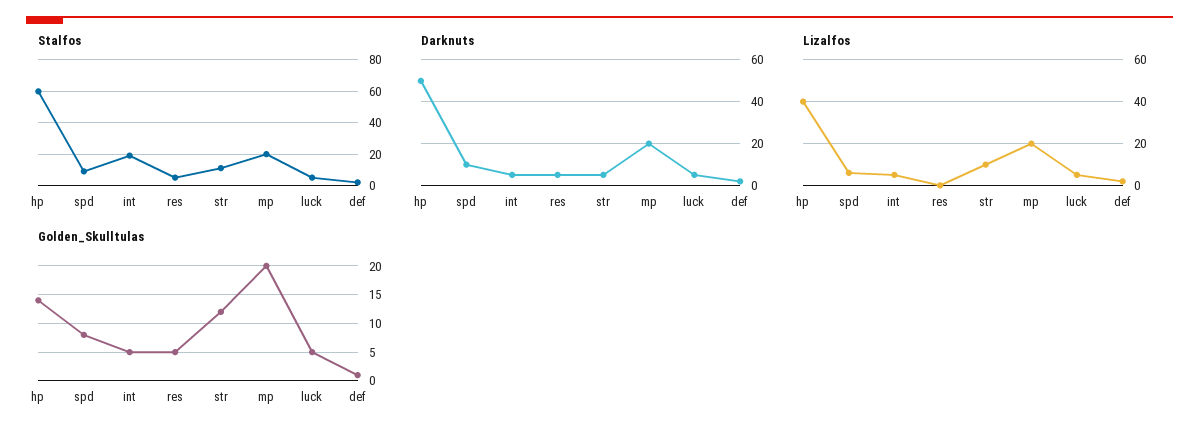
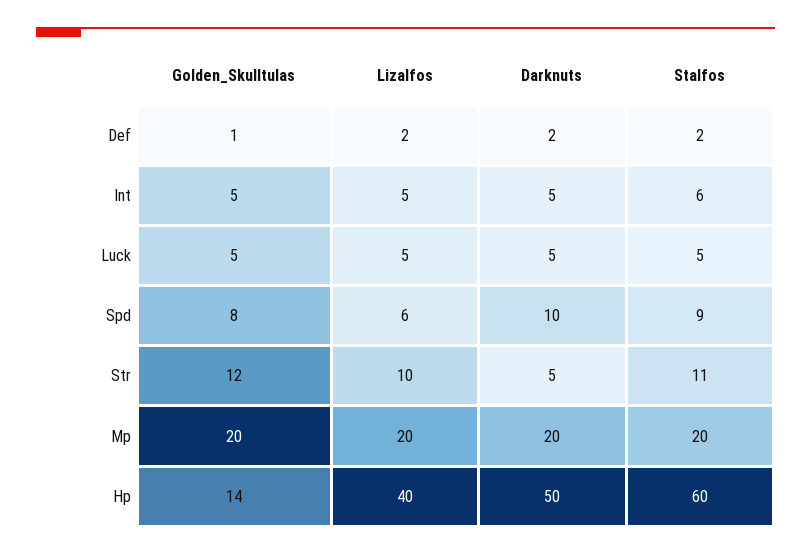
  {
    "Stalfos": {
      "hp": 60,
      "spd": 9,
-     "int": 20,
+     "int": 6,
-     "res": 5,
      "str": 11,
      "mp": 20,
      "luck": 5,
      "def": 2
    },
    "Darknuts": {
      "hp": 50,
      "spd": 10,
      "int": 5,
-     "res": 5,
      "str": 5,
      "mp": 20,
      "luck": 5,
      "def": 2
    },
    "Lizalfos": {
      "hp": 40,
      "spd": 6,
      "int": 5,
-     "res": 0,
      "str": 10,
      "mp": 20,
      "luck": 5,
      "def": 2
    },
    "Golden_Skulltulas": {
      "hp": 14,
      "spd": 8,
      "int": 5,
-     "res": 5,
      "str": 12,
      "mp": 20,
      "luck": 5,
      "def": 1
    }
  }

